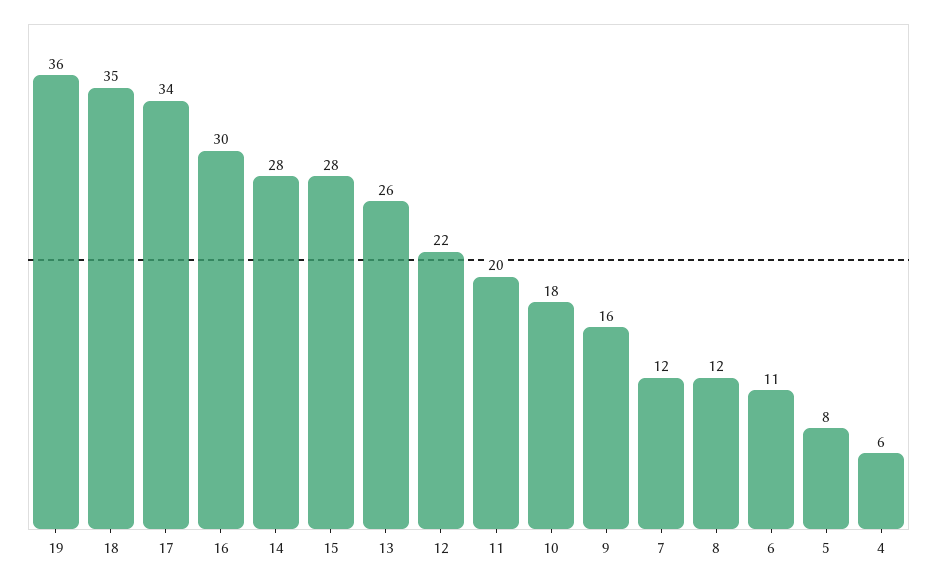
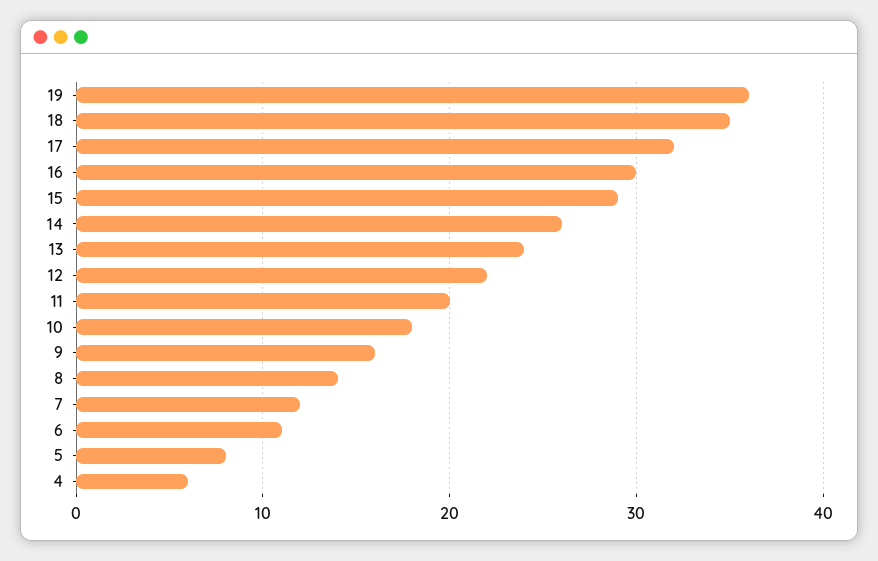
  {
    "19": 36,
    "18": 35,
-   "17": 34,
+   "17": 32,
    "16": 30,
-   "14": 28,
+   "14": 26,
-   "15": 28,
+   "15": 29,
-   "13": 26,
+   "13": 24,
    "12": 22,
    "11": 20,
    "10": 18,
    "9": 16,
    "7": 12,
-   "8": 12,
+   "8": 14,
    "6": 11,
    "5": 8,
    "4": 6
  }

